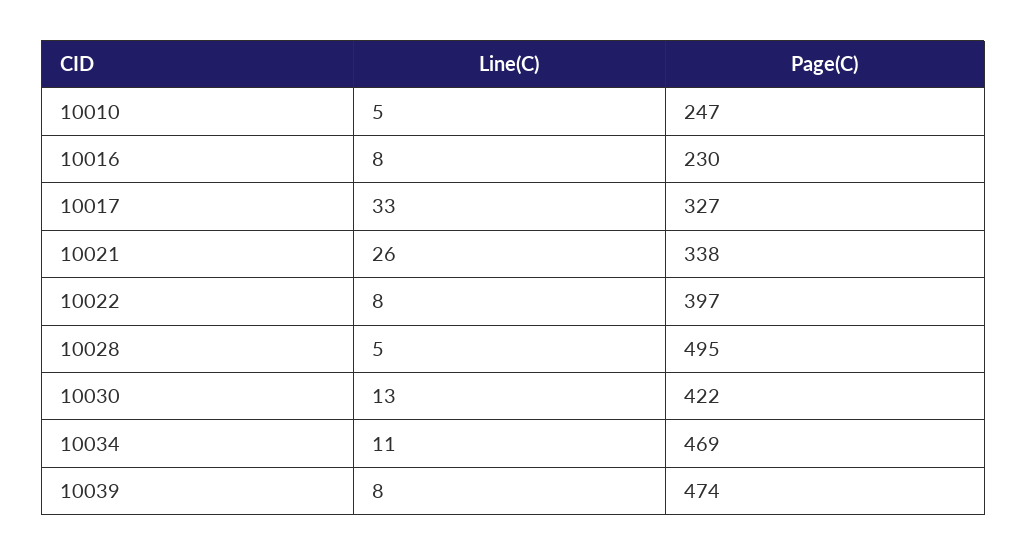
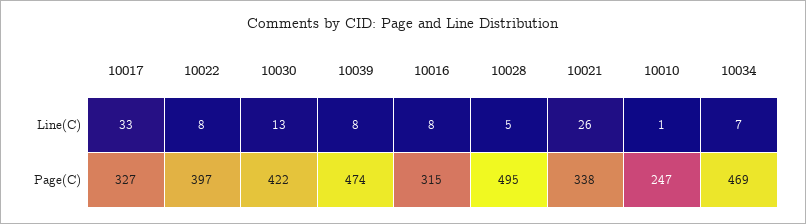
  {
    "Line(C)": {
-     "10010": 5,
+     "10010": 1,
      "10016": 8,
      "10017": 33,
      "10021": 26,
      "10022": 8,
      "10028": 5,
      "10030": 13,
-     "10034": 11,
+     "10034": 7,
      "10039": 8
    },
    "Page(C)": {
      "10010": 247,
-     "10016": 230,
+     "10016": 315,
      "10017": 327,
      "10021": 338,
      "10022": 397,
      "10028": 495,
      "10030": 422,
      "10034": 469,
      "10039": 474
    }
  }

